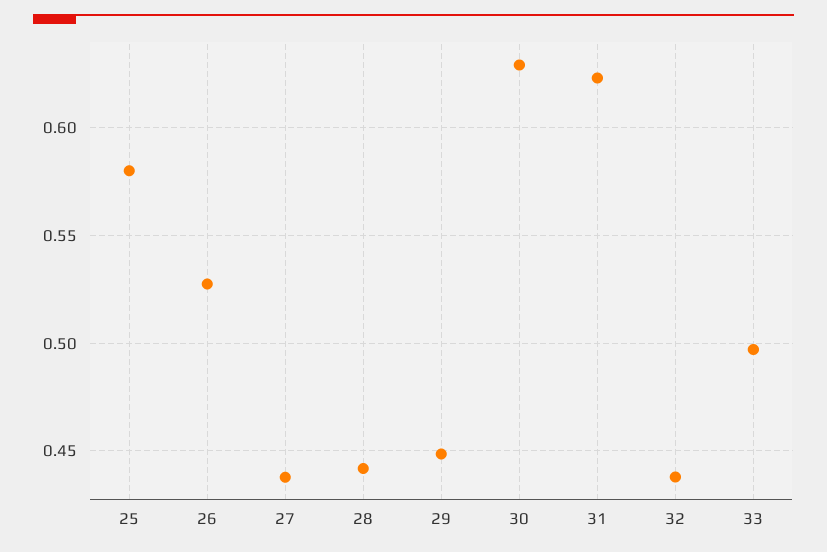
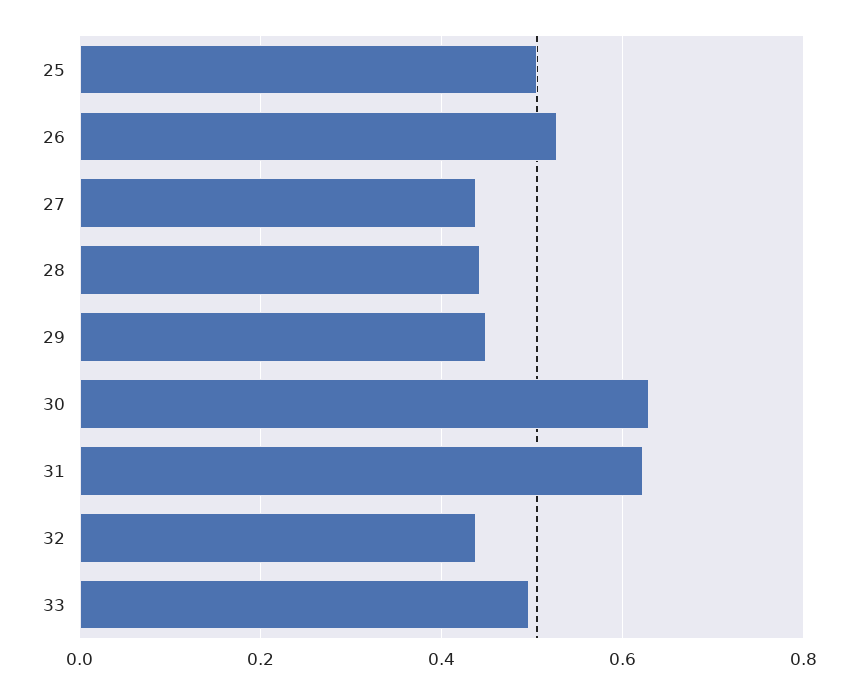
  {
-   "25": 0.58,
+   "25": 0.5,
    "26": 0.525,
    "27": 0.44,
    "28": 0.44,
    "29": 0.45,
    "30": 0.63,
    "31": 0.625,
    "32": 0.44,
    "33": 0.495
  }

